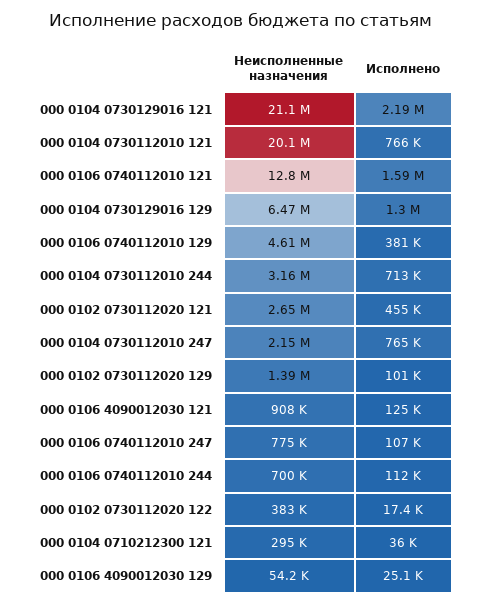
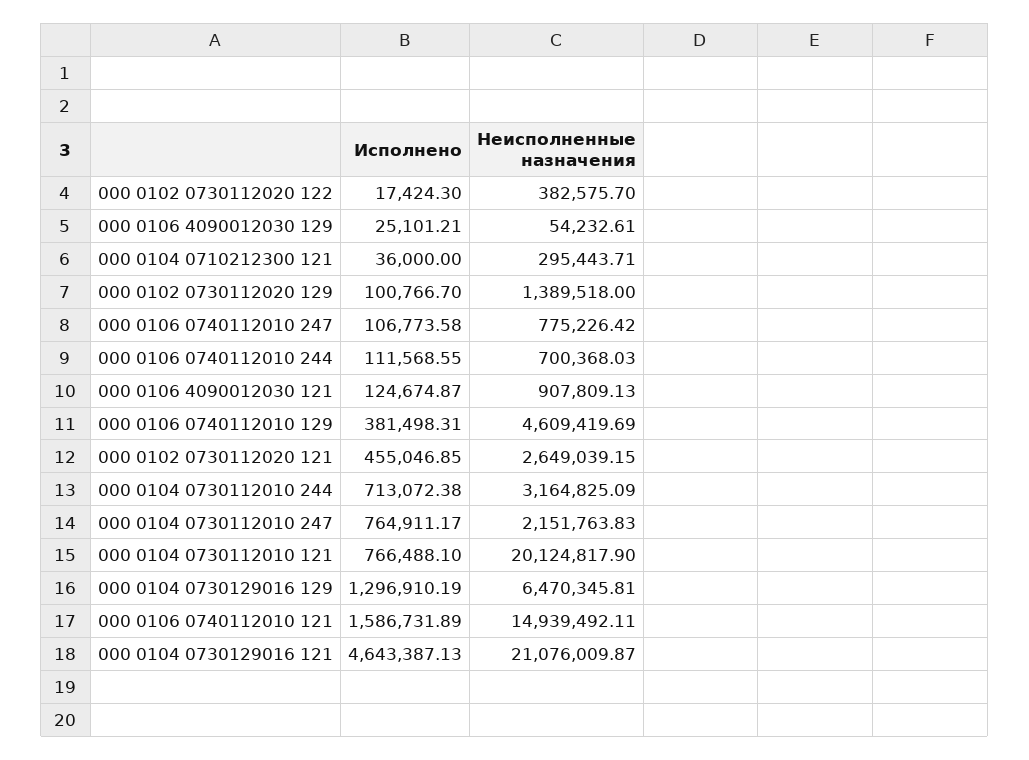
  {
    "Неисполненные назначения": {
      "000 0104 0730129016 121": 21076009.87,
      "000 0104 0730112010 121": 20124817.9,
-     "000 0106 0740112010 121": 12800000,
+     "000 0106 0740112010 121": 14939492.11,
      "000 0104 0730129016 129": 6470345.81,
      "000 0106 0740112010 129": 4609419.69,
      "000 0104 0730112010 244": 3164825.09,
      "000 0102 0730112020 121": 2649039.15,
      "000 0104 0730112010 247": 2151763.83,
      "000 0102 0730112020 129": 1389518,
      "000 0106 4090012030 121": 907809.13,
      "000 0106 0740112010 247": 775226.42,
      "000 0106 0740112010 244": 700368.03,
      "000 0102 0730112020 122": 382575.7,
      "000 0104 0710212300 121": 295443.71,
      "000 0106 4090012030 129": 54232.61
    },
    "Исполнено": {
-     "000 0104 0730129016 121": 2190000,
+     "000 0104 0730129016 121": 4643387.13,
      "000 0104 0730112010 121": 766488.1,
      "000 0106 0740112010 121": 1586731.89,
      "000 0104 0730129016 129": 1296910.19,
      "000 0106 0740112010 129": 381498.31,
      "000 0104 0730112010 244": 713072.38,
      "000 0102 0730112020 121": 455046.85,
      "000 0104 0730112010 247": 764911.17,
      "000 0102 0730112020 129": 100766.7,
      "000 0106 4090012030 121": 124674.87,
      "000 0106 0740112010 247": 106773.58,
      "000 0106 0740112010 244": 111568.55,
      "000 0102 0730112020 122": 17424.3,
      "000 0104 0710212300 121": 36000,
      "000 0106 4090012030 129": 25101.21
    }
  }

